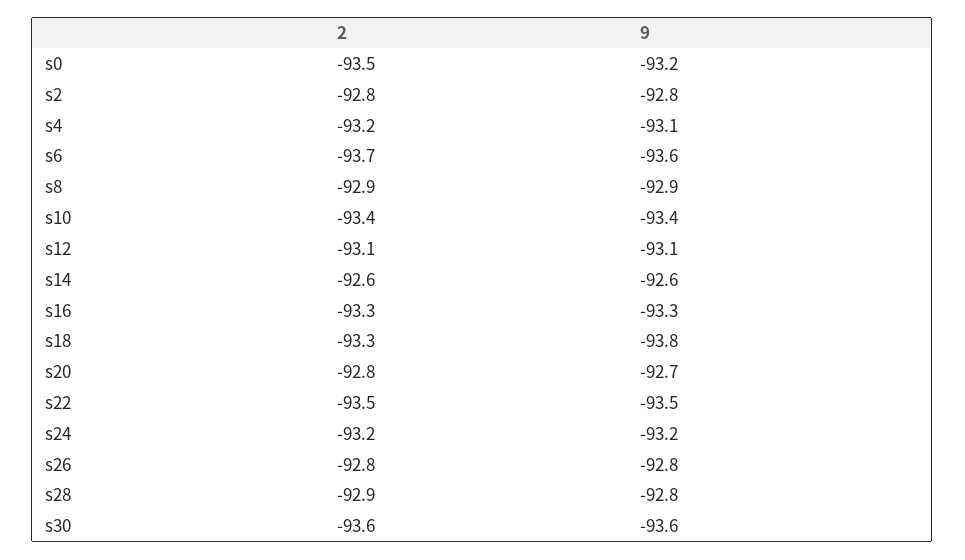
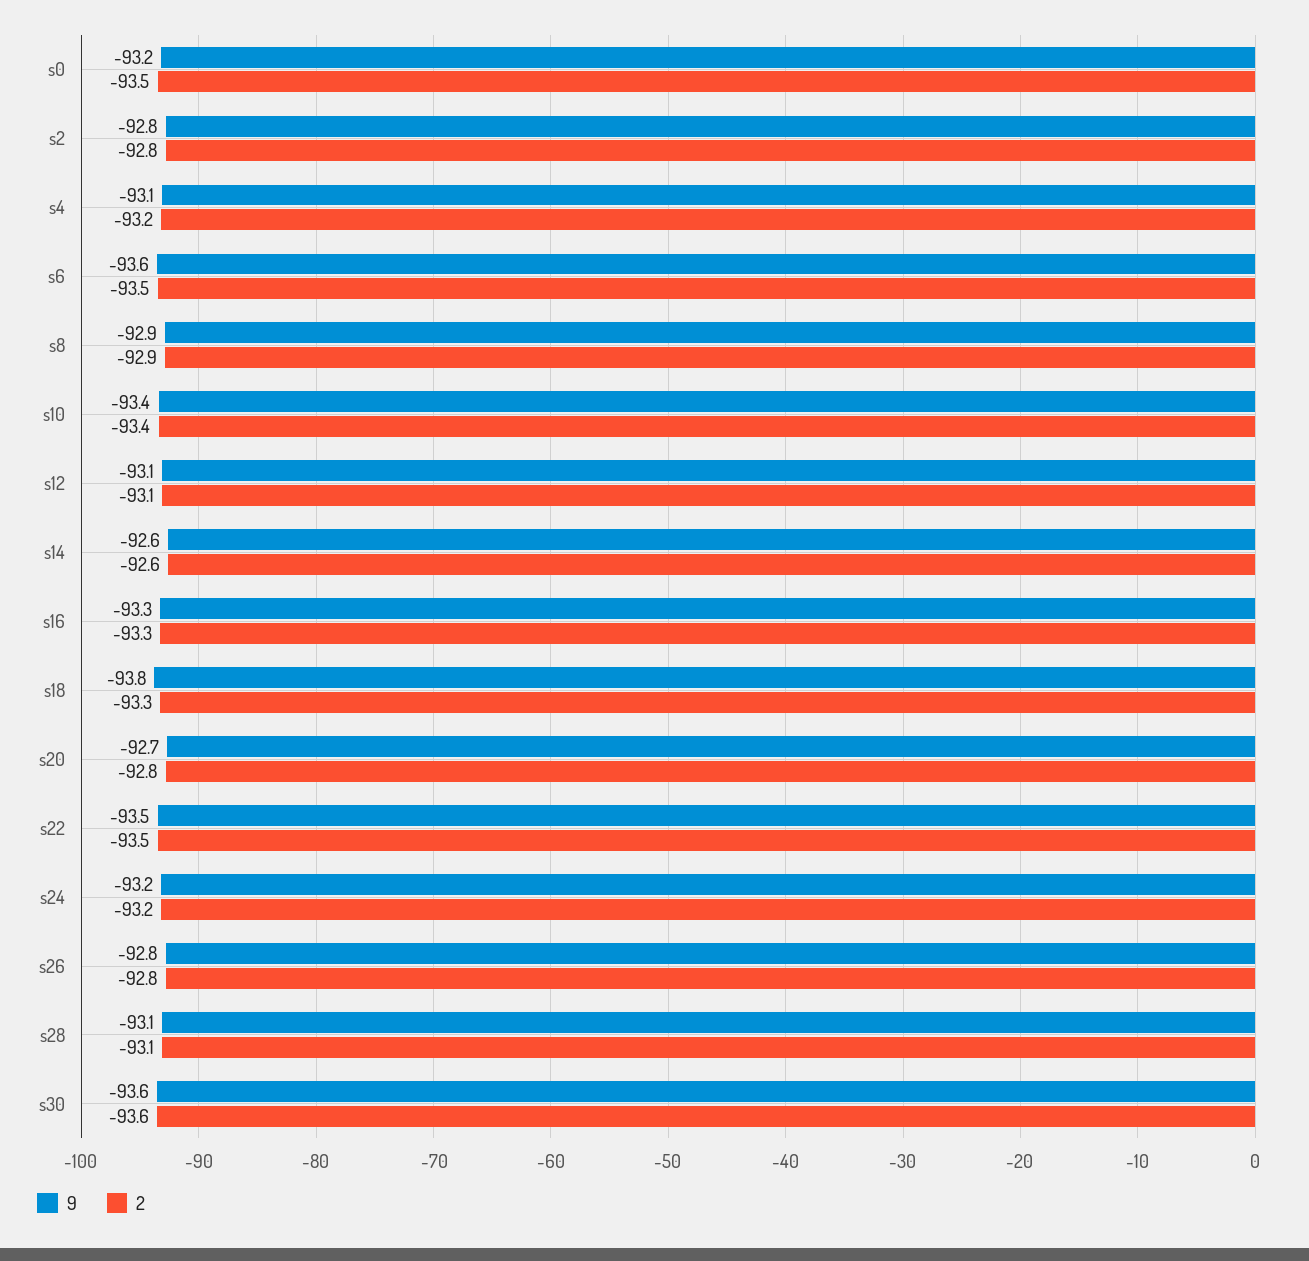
  {
    "2": {
      "s0": -93.5,
      "s2": -92.8,
      "s4": -93.2,
-     "s6": -93.7,
+     "s6": -93.5,
      "s8": -92.9,
      "s10": -93.4,
      "s12": -93.1,
      "s14": -92.6,
      "s16": -93.3,
      "s18": -93.3,
      "s20": -92.8,
      "s22": -93.5,
      "s24": -93.2,
      "s26": -92.8,
-     "s28": -92.9,
+     "s28": -93.1,
      "s30": -93.6
    },
    "9": {
      "s0": -93.2,
      "s2": -92.8,
      "s4": -93.1,
      "s6": -93.6,
      "s8": -92.9,
      "s10": -93.4,
      "s12": -93.1,
      "s14": -92.6,
      "s16": -93.3,
      "s18": -93.8,
      "s20": -92.7,
      "s22": -93.5,
      "s24": -93.2,
      "s26": -92.8,
-     "s28": -92.8,
+     "s28": -93.1,
      "s30": -93.6
    }
  }

